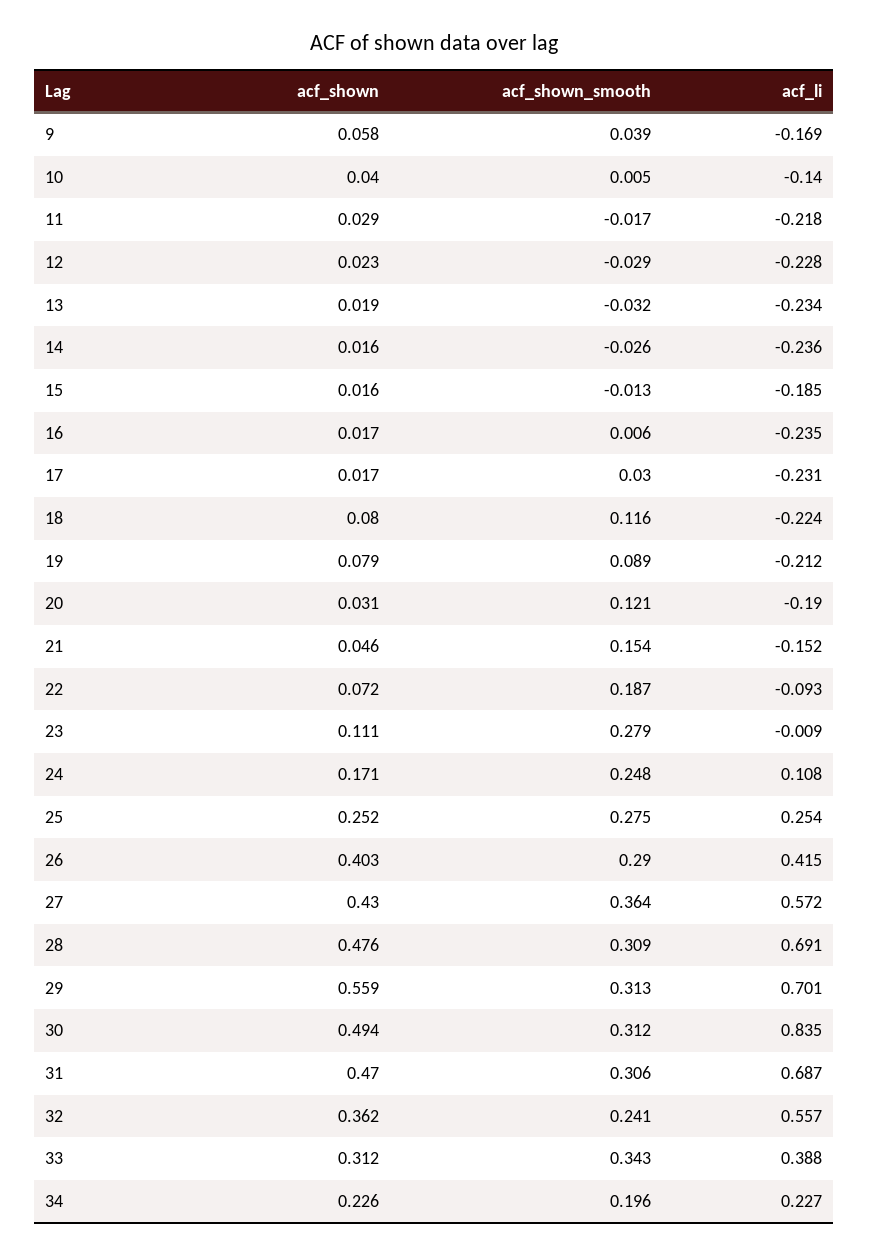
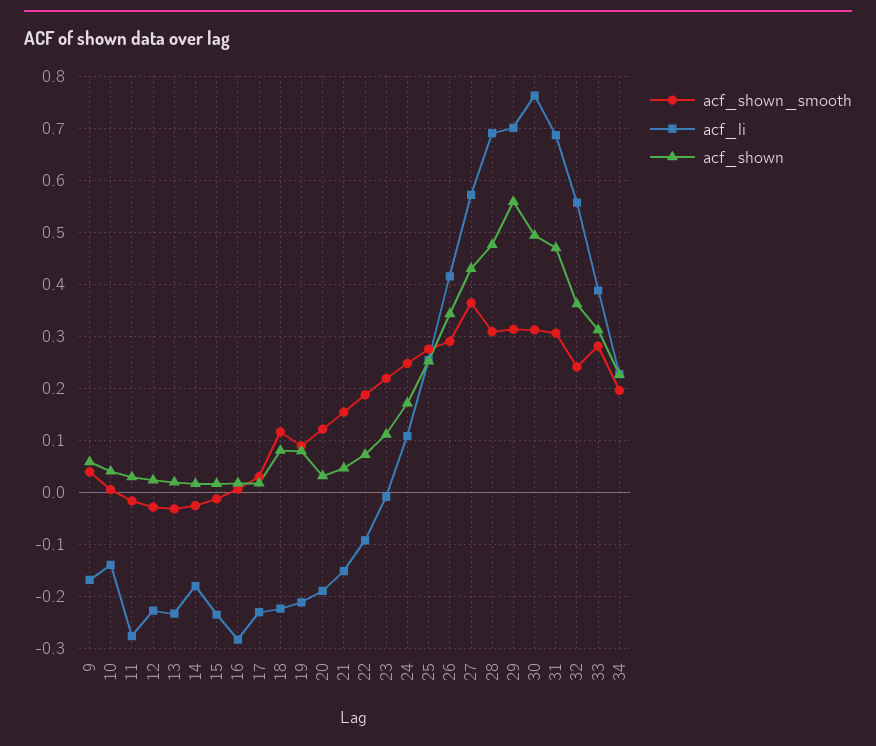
  {
    "acf_shown": {
      "9": 0.058,
      "10": 0.04,
      "11": 0.029,
      "12": 0.023,
      "13": 0.019,
      "14": 0.016,
      "15": 0.016,
      "16": 0.017,
      "17": 0.017,
      "18": 0.08,
      "19": 0.079,
      "20": 0.031,
      "21": 0.046,
      "22": 0.072,
      "23": 0.111,
      "24": 0.171,
      "25": 0.252,
-     "26": 0.403,
+     "26": 0.34,
      "27": 0.43,
      "28": 0.476,
      "29": 0.559,
      "30": 0.494,
      "31": 0.47,
      "32": 0.362,
      "33": 0.312,
      "34": 0.226
    },
    "acf_shown_smooth": {
      "9": 0.039,
      "10": 0.005,
      "11": -0.017,
      "12": -0.029,
      "13": -0.032,
      "14": -0.026,
      "15": -0.013,
      "16": 0.006,
      "17": 0.03,
      "18": 0.116,
      "19": 0.089,
      "20": 0.121,
      "21": 0.154,
      "22": 0.187,
-     "23": 0.279,
+     "23": 0.22,
      "24": 0.248,
      "25": 0.275,
      "26": 0.29,
      "27": 0.364,
      "28": 0.309,
      "29": 0.313,
      "30": 0.312,
      "31": 0.306,
      "32": 0.241,
-     "33": 0.343,
+     "33": 0.28,
      "34": 0.196
    },
    "acf_li": {
      "9": -0.169,
      "10": -0.14,
-     "11": -0.218,
+     "11": -0.28,
      "12": -0.228,
      "13": -0.234,
-     "14": -0.236,
+     "14": -0.18,
-     "15": -0.185,
+     "15": -0.24,
-     "16": -0.235,
+     "16": -0.28,
      "17": -0.231,
      "18": -0.224,
      "19": -0.212,
      "20": -0.19,
      "21": -0.152,
      "22": -0.093,
      "23": -0.009,
      "24": 0.108,
      "25": 0.254,
      "26": 0.415,
      "27": 0.572,
      "28": 0.691,
      "29": 0.701,
-     "30": 0.835,
+     "30": 0.76,
      "31": 0.687,
      "32": 0.557,
      "33": 0.388,
      "34": 0.227
    }
  }

